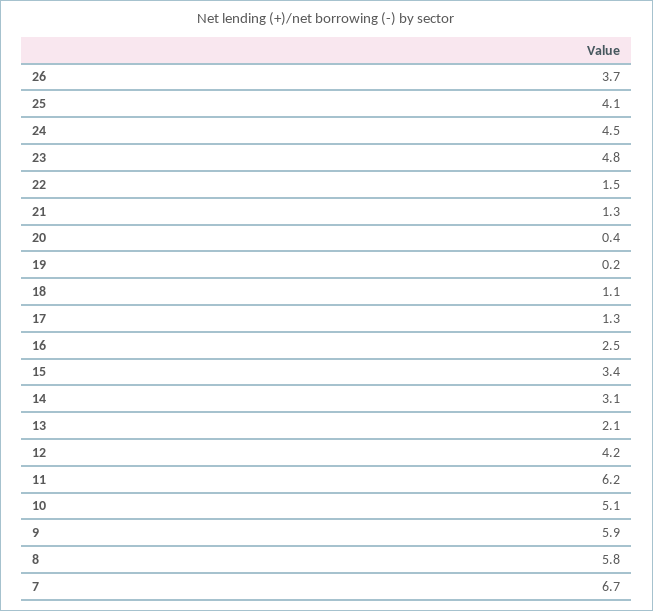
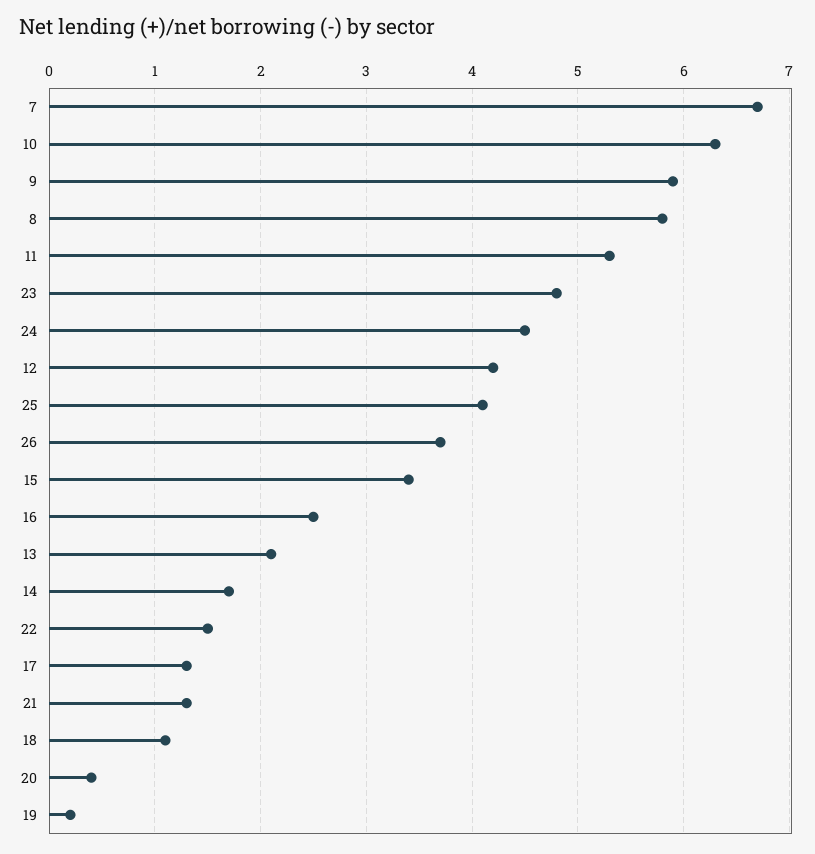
  {
    "26": 3.7,
    "25": 4.1,
    "24": 4.5,
    "23": 4.8,
    "22": 1.5,
    "21": 1.3,
    "20": 0.4,
    "19": 0.2,
    "18": 1.1,
    "17": 1.3,
    "16": 2.5,
    "15": 3.4,
-   "14": 3.1,
+   "14": 1.7,
    "13": 2.1,
    "12": 4.2,
-   "11": 6.2,
+   "11": 5.3,
-   "10": 5.1,
+   "10": 6.3,
    "9": 5.9,
    "8": 5.8,
    "7": 6.7
  }

